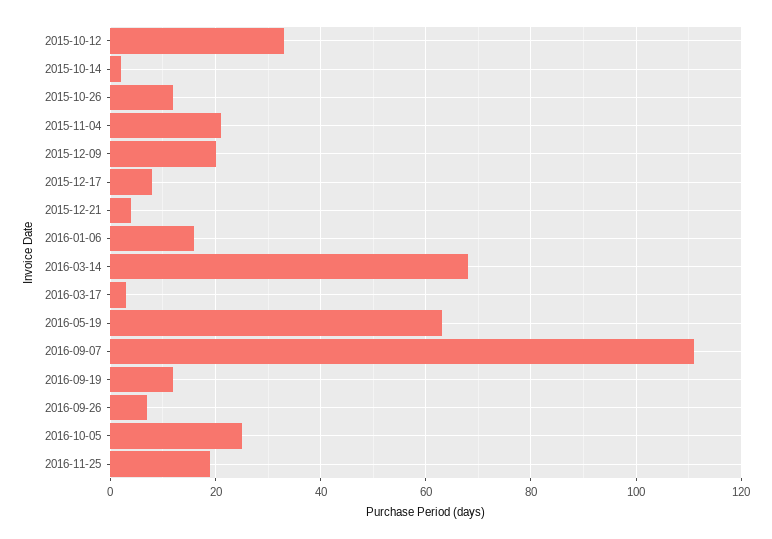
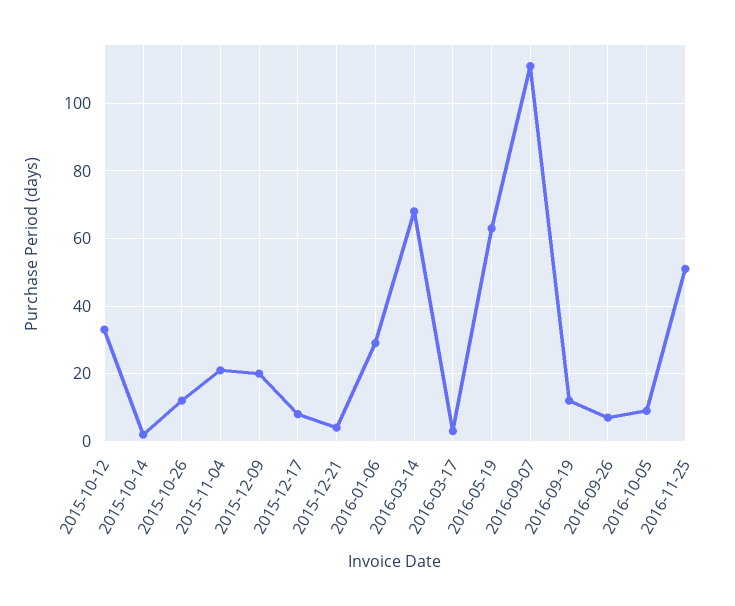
  {
    "2015-10-12": 35,
    "2015-10-14": 0,
    "2015-10-26": 10,
    "2015-11-04": 20,
    "2015-12-09": 20,
    "2015-12-17": 10,
    "2015-12-21": 5,
-   "2016-01-06": 15,
+   "2016-01-06": 30,
    "2016-03-14": 70,
    "2016-03-17": 5,
    "2016-05-19": 65,
    "2016-09-07": 110,
    "2016-09-19": 10,
    "2016-09-26": 5,
-   "2016-10-05": 25,
+   "2016-10-05": 10,
-   "2016-11-25": 20
+   "2016-11-25": 50
  }

